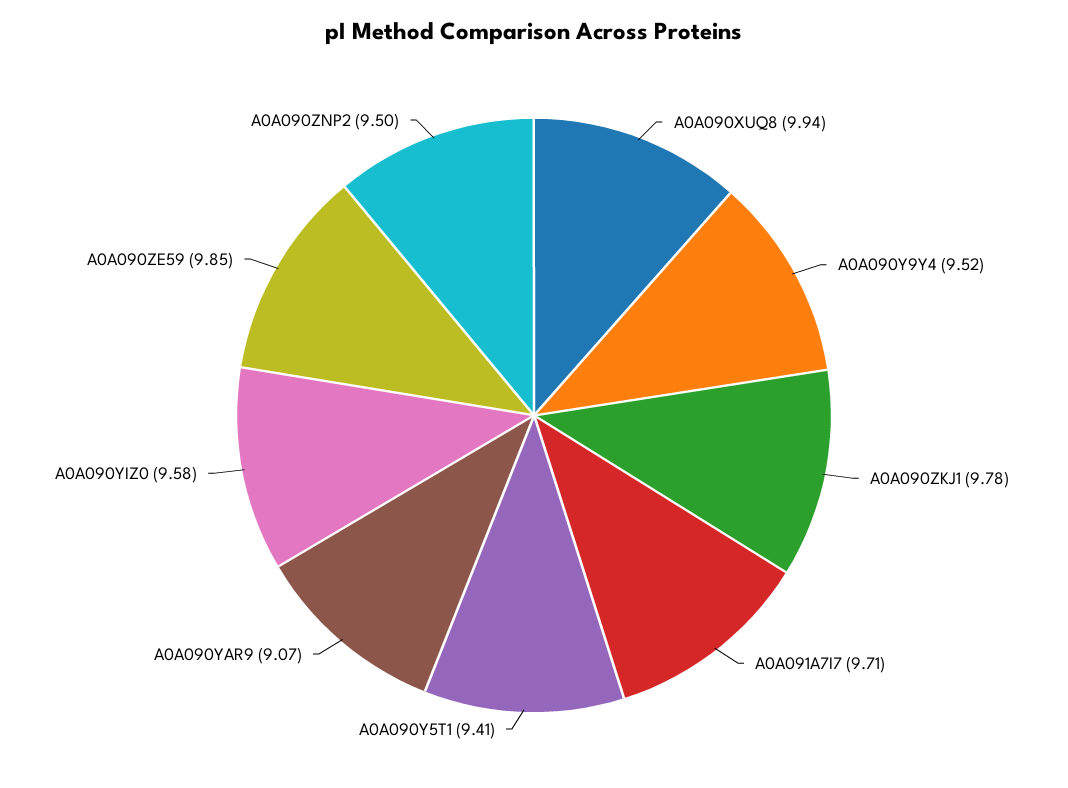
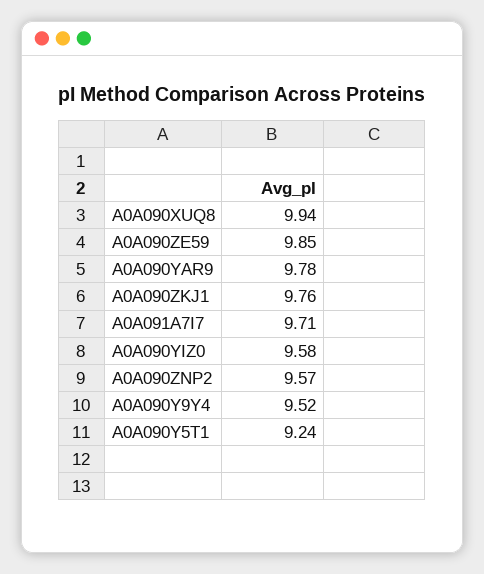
  {
    "A0A090XUQ8": 9.94,
    "A0A090Y9Y4": 9.52,
-   "A0A090ZKJ1": 9.78,
+   "A0A090ZKJ1": 9.76,
    "A0A091A7I7": 9.71,
-   "A0A090Y5T1": 9.41,
+   "A0A090Y5T1": 9.24,
-   "A0A090YAR9": 9.07,
+   "A0A090YAR9": 9.78,
    "A0A090YIZ0": 9.58,
    "A0A090ZE59": 9.85,
-   "A0A090ZNP2": 9.5
+   "A0A090ZNP2": 9.57
  }

